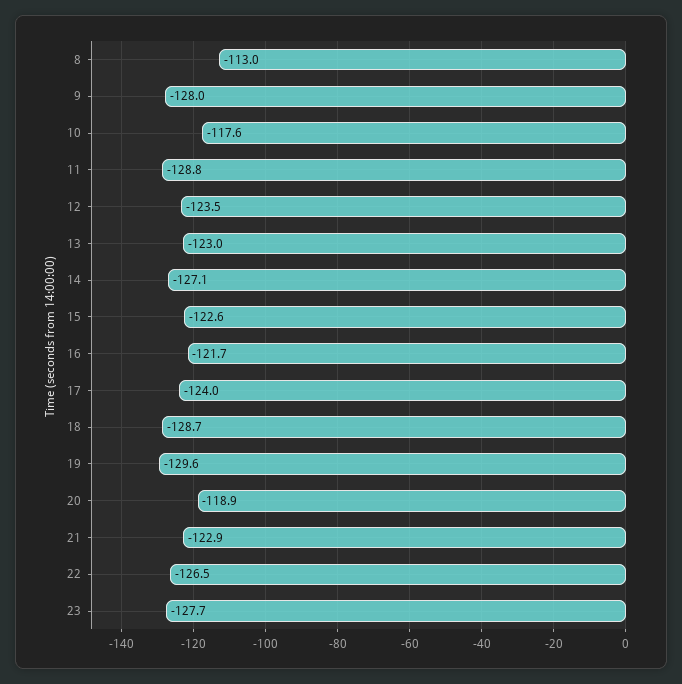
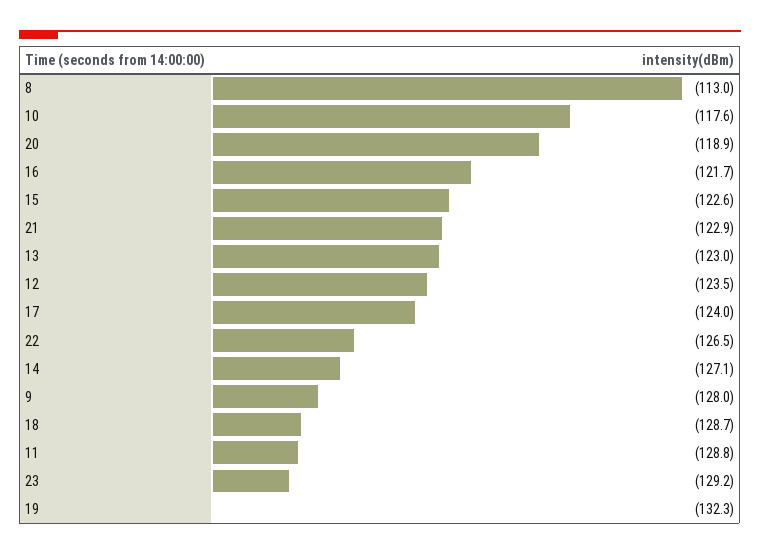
  {
    "8": -113,
    "9": -128,
    "10": -117.6,
    "11": -128.8,
    "12": -123.5,
    "13": -123,
    "14": -127.1,
    "15": -122.6,
    "16": -121.7,
    "17": -124,
    "18": -128.7,
-   "19": -129.6,
+   "19": -132.3,
    "20": -118.9,
    "21": -122.9,
    "22": -126.5,
-   "23": -127.7
+   "23": -129.2
  }

